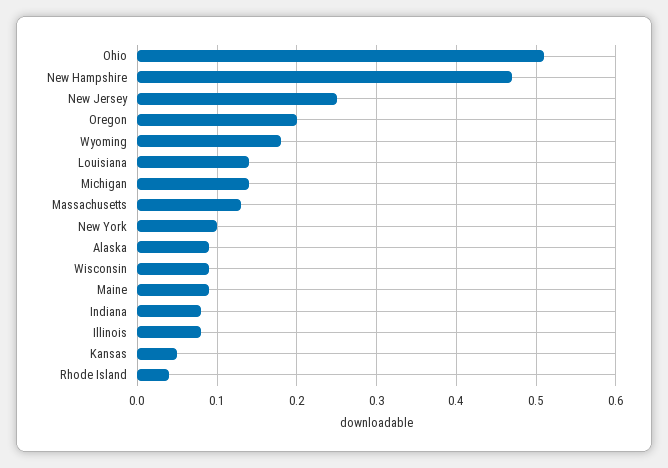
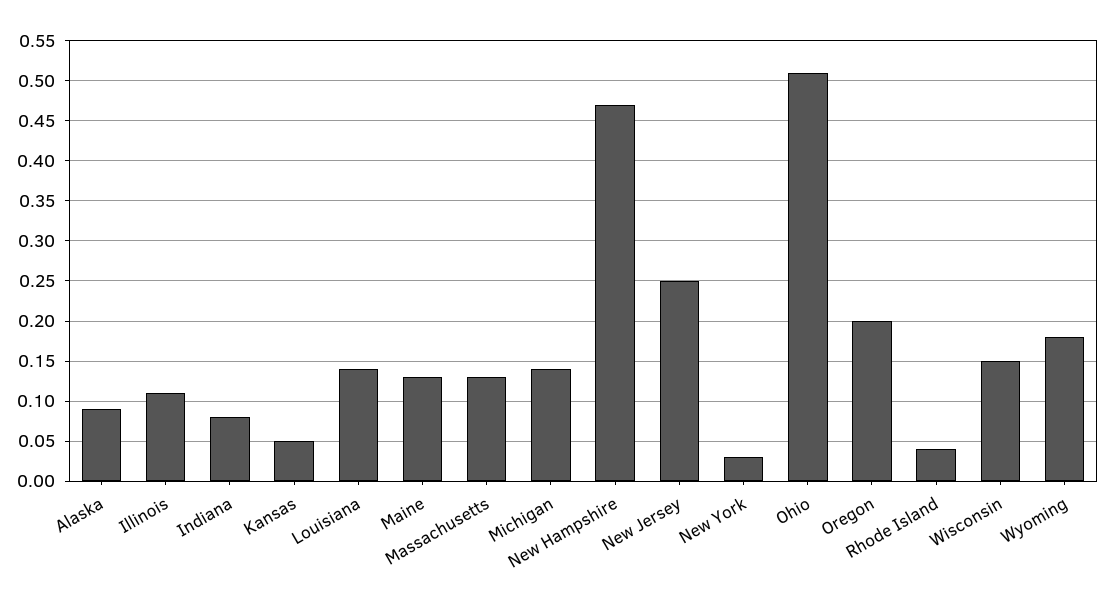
  {
    "Ohio": 0.51,
    "New Hampshire": 0.47,
    "New Jersey": 0.25,
    "Oregon": 0.2,
    "Wyoming": 0.18,
    "Louisiana": 0.14,
    "Michigan": 0.14,
    "Massachusetts": 0.13,
-   "New York": 0.1,
+   "New York": 0.03,
    "Alaska": 0.09,
-   "Wisconsin": 0.09,
+   "Wisconsin": 0.15,
-   "Maine": 0.09,
+   "Maine": 0.13,
    "Indiana": 0.08,
-   "Illinois": 0.08,
+   "Illinois": 0.11,
    "Kansas": 0.05,
    "Rhode Island": 0.04
  }

